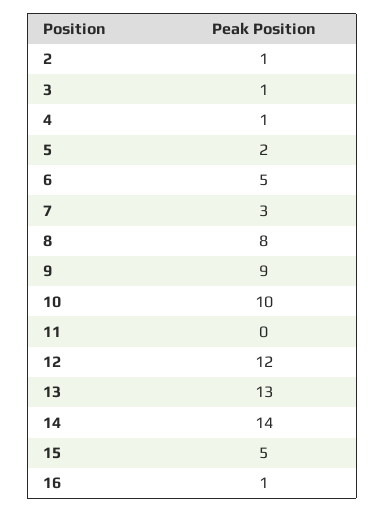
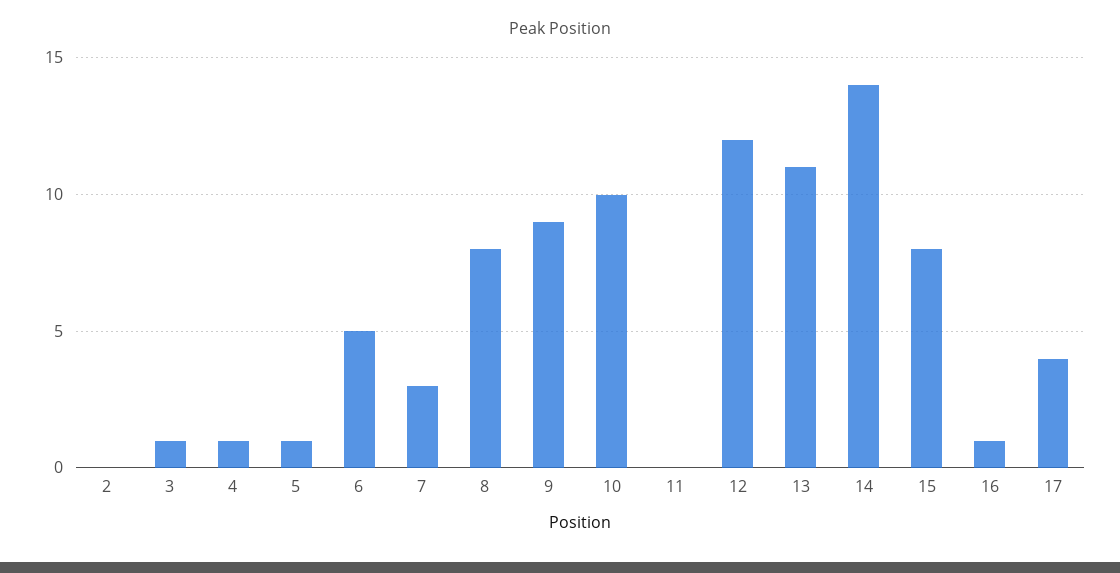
  {
-   "2": 1,
+   "2": 0,
    "3": 1,
    "4": 1,
-   "5": 2,
+   "5": 1,
    "6": 5,
    "7": 3,
    "8": 8,
    "9": 9,
    "10": 10,
    "11": 0,
    "12": 12,
-   "13": 13,
+   "13": 11,
    "14": 14,
-   "15": 5,
+   "15": 8,
-   "16": 1
+   "16": 1,
+   "17": 4
  }

